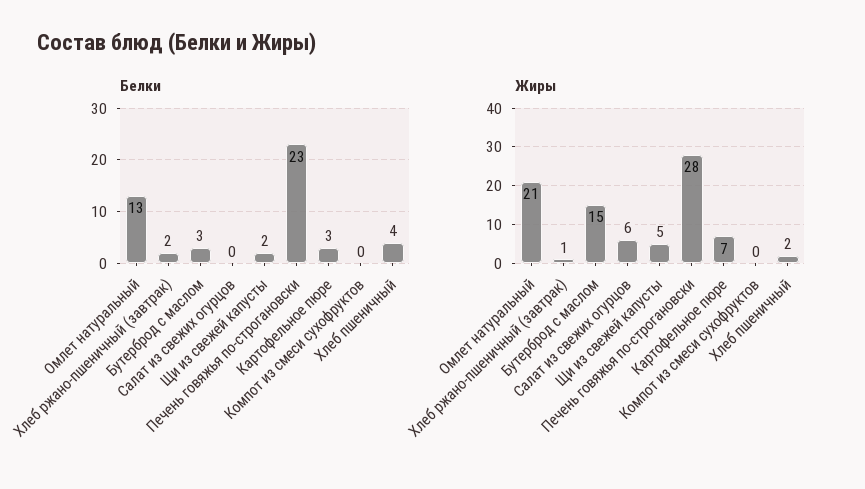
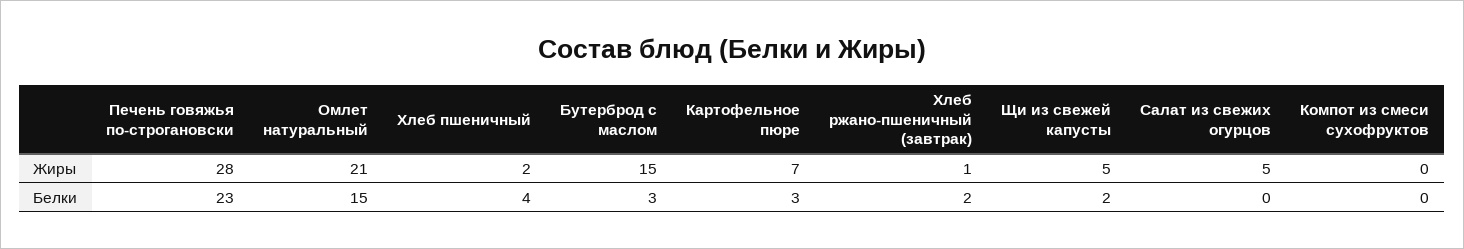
  {
    "Белки": {
-     "Омлет натуральный": 13,
+     "Омлет натуральный": 15,
      "Хлеб ржано-пшеничный (завтрак)": 2,
      "Бутерброд с маслом": 3,
      "Салат из свежих огурцов": 0,
      "Щи из свежей капусты": 2,
      "Печень говяжья по-строгановски": 23,
      "Картофельное пюре": 3,
      "Компот из смеси сухофруктов": 0,
      "Хлеб пшеничный": 4
    },
    "Жиры": {
      "Омлет натуральный": 21,
      "Хлеб ржано-пшеничный (завтрак)": 1,
      "Бутерброд с маслом": 15,
-     "Салат из свежих огурцов": 6,
+     "Салат из свежих огурцов": 5,
      "Щи из свежей капусты": 5,
      "Печень говяжья по-строгановски": 28,
      "Картофельное пюре": 7,
      "Компот из смеси сухофруктов": 0,
      "Хлеб пшеничный": 2
    }
  }

